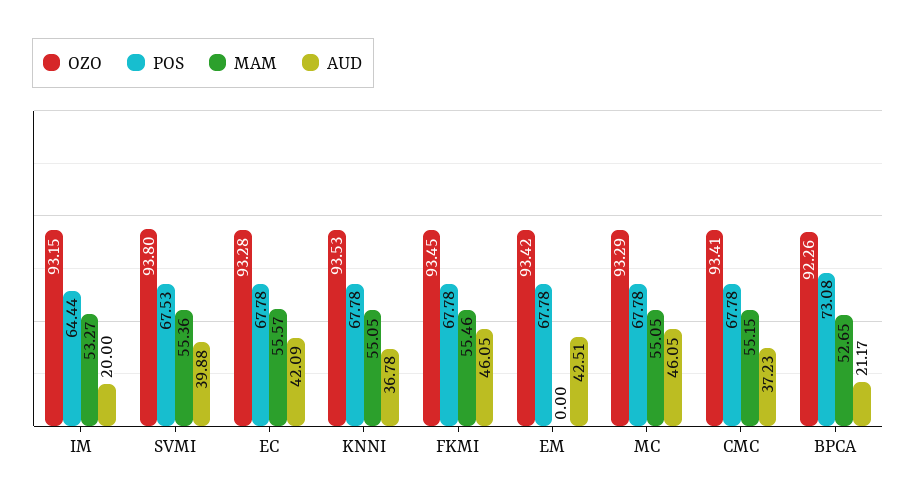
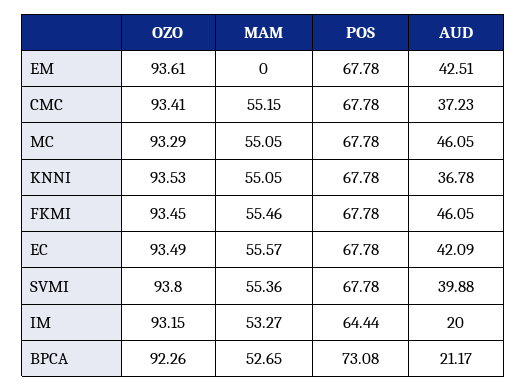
  {
    "OZO": {
      "IM": 93.15,
      "SVMI": 93.8,
-     "EC": 93.28,
+     "EC": 93.49,
      "KNNI": 93.53,
      "FKMI": 93.45,
-     "EM": 93.42,
+     "EM": 93.61,
      "MC": 93.29,
      "CMC": 93.41,
      "BPCA": 92.26
    },
    "POS": {
      "IM": 64.44,
-     "SVMI": 67.53,
+     "SVMI": 67.78,
      "EC": 67.78,
      "KNNI": 67.78,
      "FKMI": 67.78,
      "EM": 67.78,
      "MC": 67.78,
      "CMC": 67.78,
      "BPCA": 73.08
    },
    "MAM": {
      "IM": 53.27,
      "SVMI": 55.36,
      "EC": 55.57,
      "KNNI": 55.05,
      "FKMI": 55.46,
      "EM": 0,
      "MC": 55.05,
      "CMC": 55.15,
      "BPCA": 52.65
    },
    "AUD": {
      "IM": 20,
      "SVMI": 39.88,
      "EC": 42.09,
      "KNNI": 36.78,
      "FKMI": 46.05,
      "EM": 42.51,
      "MC": 46.05,
      "CMC": 37.23,
      "BPCA": 21.17
    }
  }

